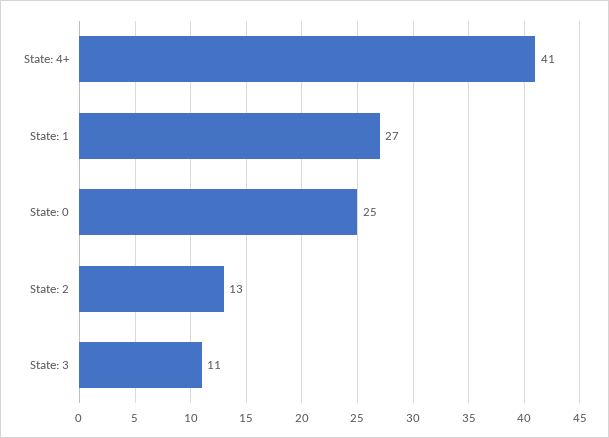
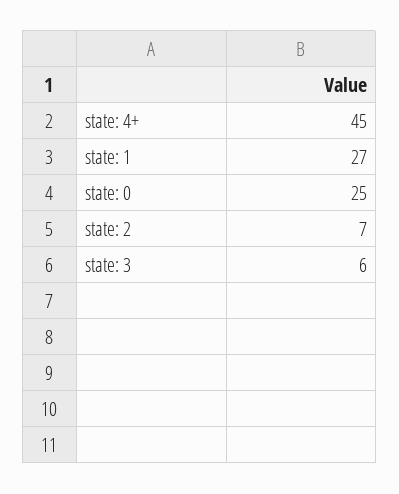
  {
-   "State: 4+": 41,
+   "State: 4+": 45,
    "State: 1": 27,
    "State: 0": 25,
-   "State: 2": 13,
+   "State: 2": 7,
-   "State: 3": 11
+   "State: 3": 6
  }

